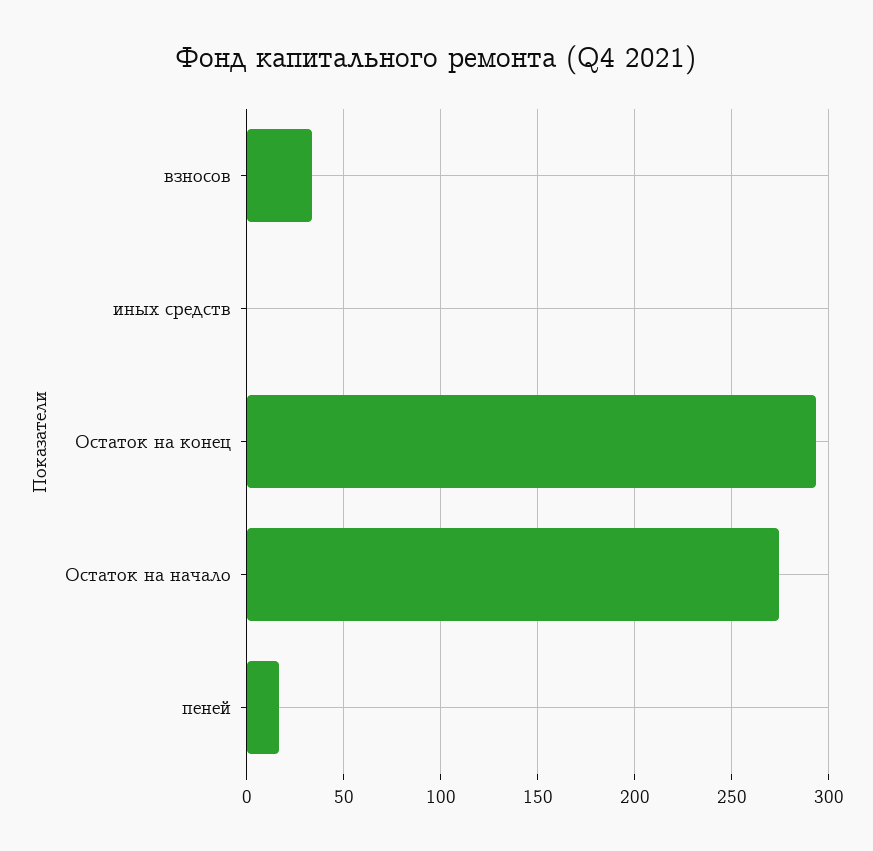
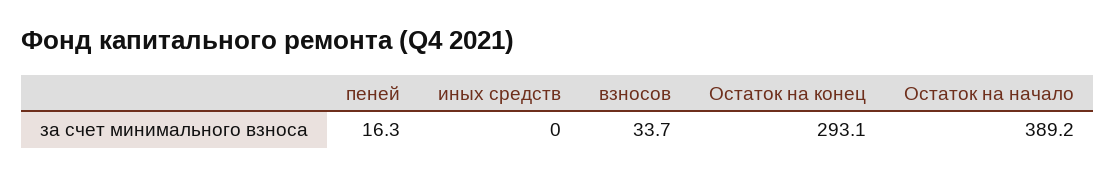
  {
    "взносов": 33.7,
    "иных средств": 0,
    "Остаток на конец": 293.1,
-   "Остаток на начало": 275,
+   "Остаток на начало": 389.2,
    "пеней": 16.3
  }

